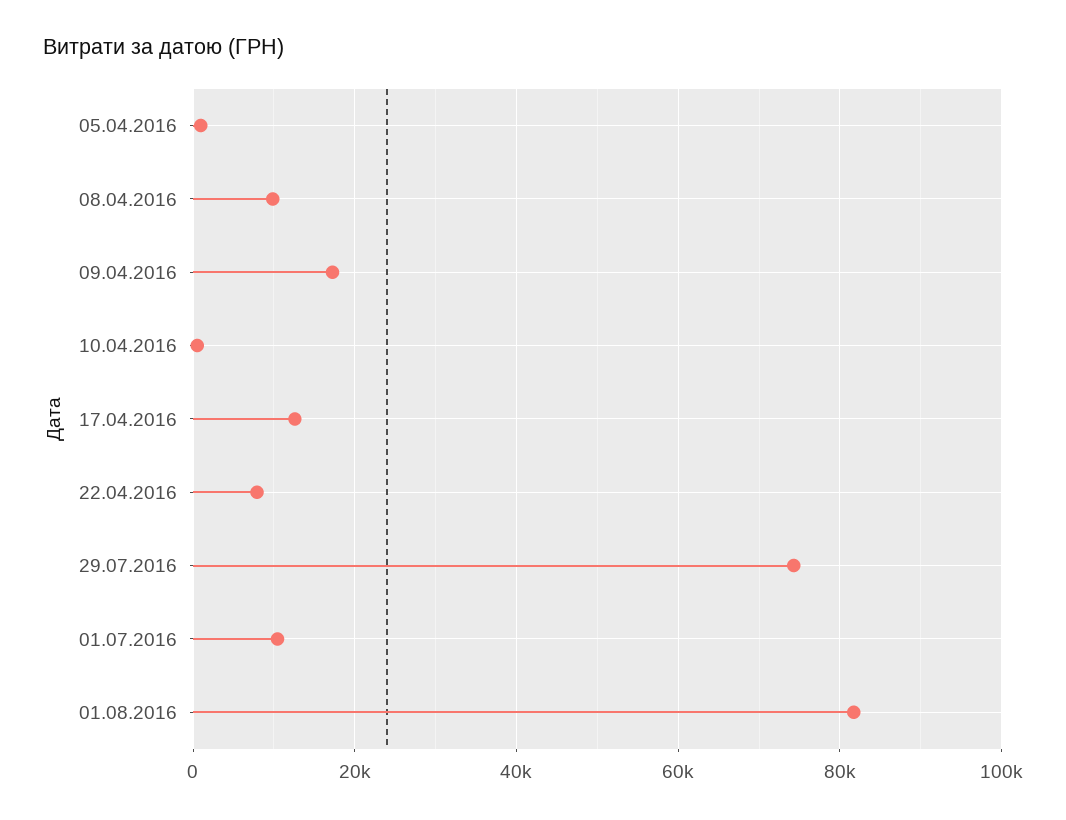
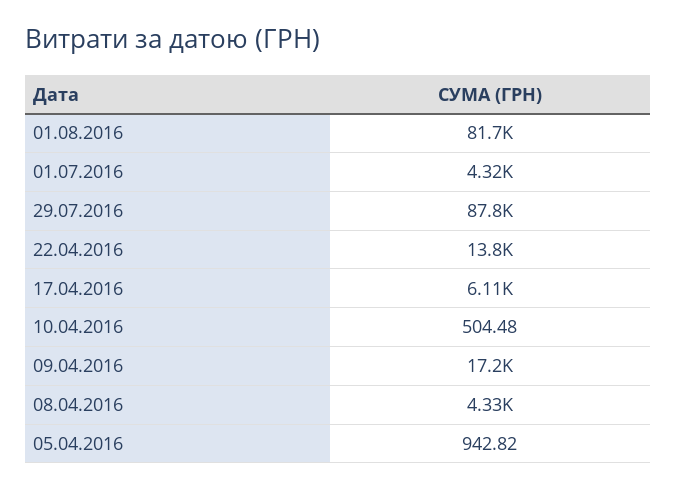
  {
    "05.04.2016": 942.82,
-   "08.04.2016": 10000,
+   "08.04.2016": 4330,
    "09.04.2016": 17200,
    "10.04.2016": 504.48,
-   "17.04.2016": 12000,
+   "17.04.2016": 6110,
-   "22.04.2016": 8000,
+   "22.04.2016": 13800,
-   "29.07.2016": 74000,
+   "29.07.2016": 87800,
-   "01.07.2016": 10000,
+   "01.07.2016": 4320,
    "01.08.2016": 81700
  }

